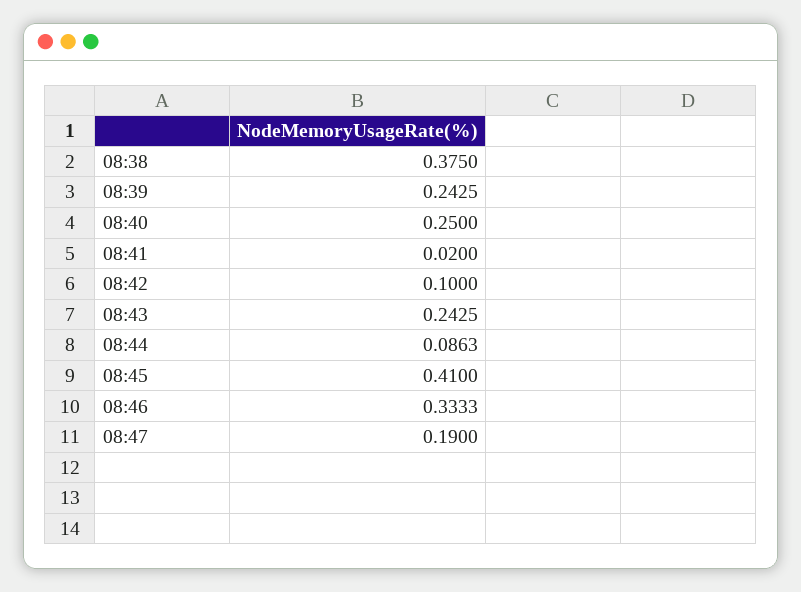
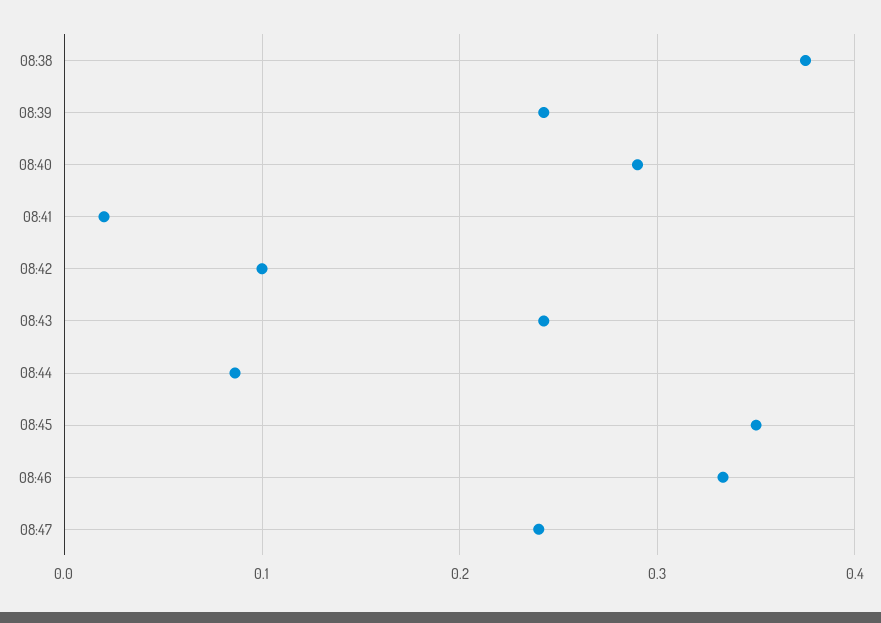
  {
    "08:38": 0.375,
    "08:39": 0.2425,
-   "08:40": 0.25,
+   "08:40": 0.29,
    "08:41": 0.02,
    "08:42": 0.1,
    "08:43": 0.2425,
    "08:44": 0.0863,
-   "08:45": 0.41,
+   "08:45": 0.35,
    "08:46": 0.3333,
-   "08:47": 0.19
+   "08:47": 0.24
  }

